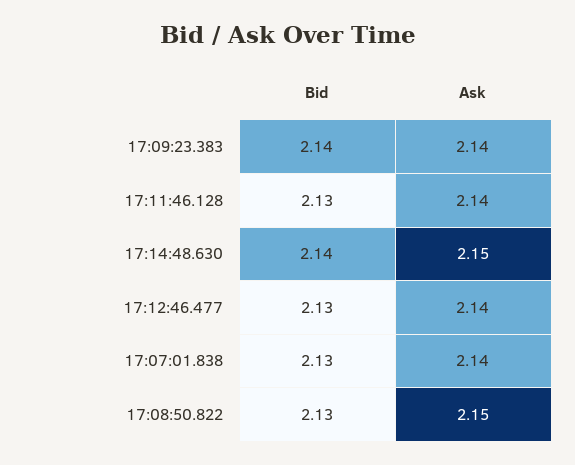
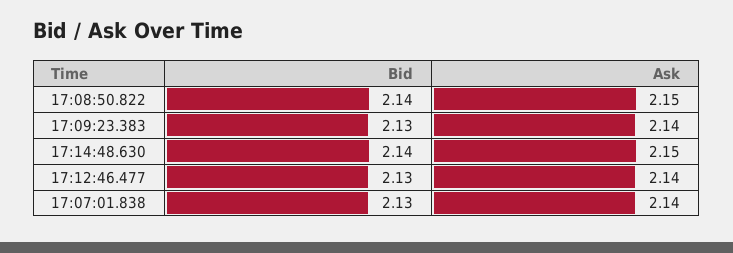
  {
    "Bid": {
-     "17:09:23.383": 2.14,
+     "17:09:23.383": 2.13,
-     "17:11:46.128": 2.13,
      "17:14:48.630": 2.14,
      "17:12:46.477": 2.13,
      "17:07:01.838": 2.13,
-     "17:08:50.822": 2.13
+     "17:08:50.822": 2.14
    },
    "Ask": {
      "17:09:23.383": 2.14,
-     "17:11:46.128": 2.14,
      "17:14:48.630": 2.15,
      "17:12:46.477": 2.14,
      "17:07:01.838": 2.14,
      "17:08:50.822": 2.15
    }
  }

